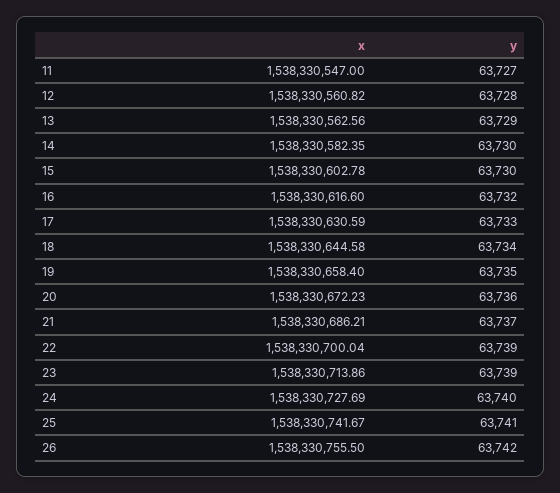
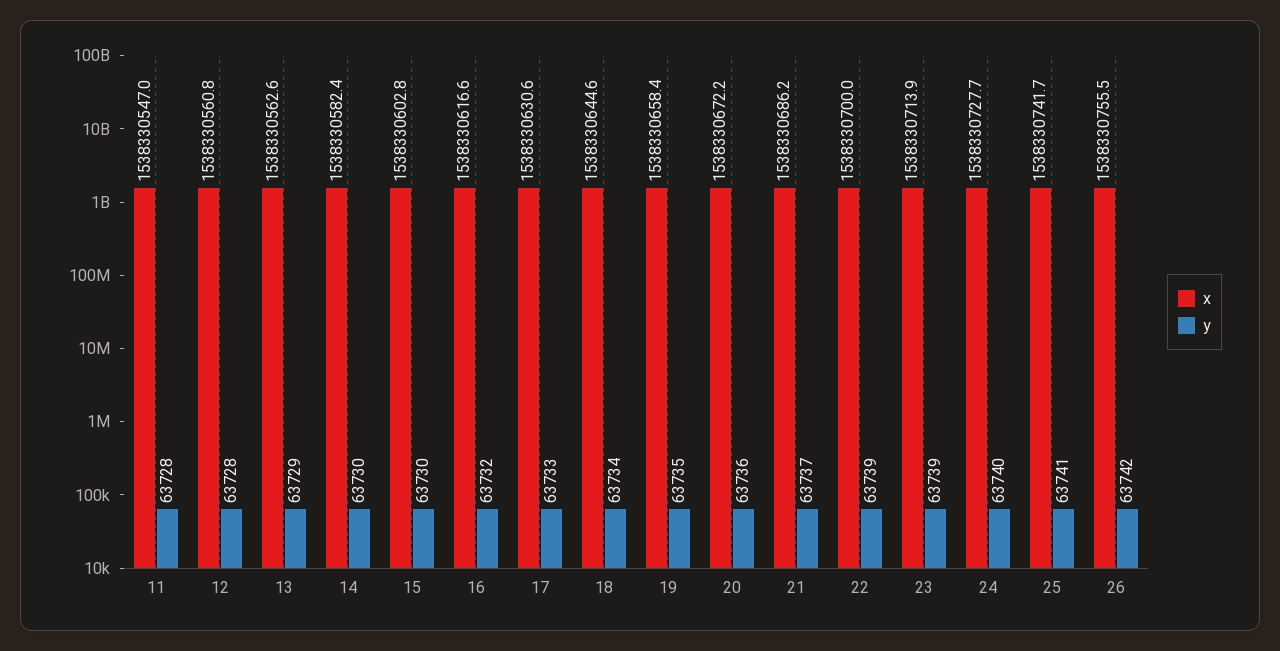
  {
    "x": {
      "11": 1538330547,
      "12": 1538330560.82,
      "13": 1538330562.56,
      "14": 1538330582.35,
      "15": 1538330602.78,
      "16": 1538330616.6,
      "17": 1538330630.59,
      "18": 1538330644.58,
      "19": 1538330658.4,
      "20": 1538330672.23,
      "21": 1538330686.21,
      "22": 1538330700.04,
      "23": 1538330713.86,
      "24": 1538330727.69,
      "25": 1538330741.67,
      "26": 1538330755.5
    },
    "y": {
-     "11": 63727,
+     "11": 63728,
      "12": 63728,
      "13": 63729,
      "14": 63730,
      "15": 63730,
      "16": 63732,
      "17": 63733,
      "18": 63734,
      "19": 63735,
      "20": 63736,
      "21": 63737,
      "22": 63739,
      "23": 63739,
      "24": 63740,
      "25": 63741,
      "26": 63742
    }
  }

